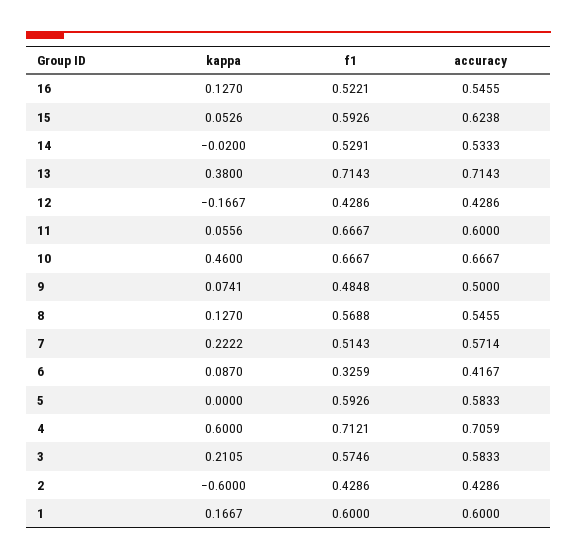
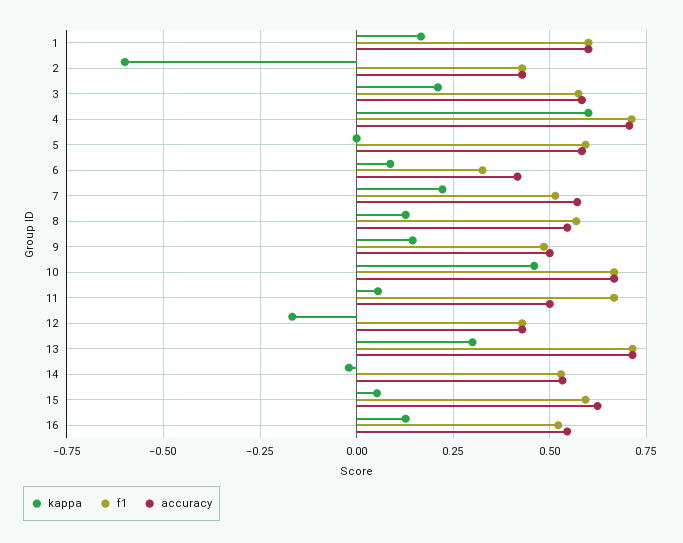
  {
    "kappa": {
      "16": 0.127,
      "15": 0.0526,
      "14": -0.02,
-     "13": 0.38,
+     "13": 0.3,
      "12": -0.1667,
      "11": 0.0556,
      "10": 0.46,
-     "9": 0.0741,
+     "9": 0.15,
      "8": 0.127,
      "7": 0.2222,
      "6": 0.087,
      "5": 0,
      "4": 0.6,
      "3": 0.2105,
      "2": -0.6,
      "1": 0.1667
    },
    "f1": {
      "16": 0.5221,
      "15": 0.5926,
      "14": 0.5291,
      "13": 0.7143,
      "12": 0.4286,
      "11": 0.6667,
      "10": 0.6667,
      "9": 0.4848,
      "8": 0.5688,
      "7": 0.5143,
      "6": 0.3259,
      "5": 0.5926,
      "4": 0.7121,
      "3": 0.5746,
      "2": 0.4286,
      "1": 0.6
    },
    "accuracy": {
      "16": 0.5455,
      "15": 0.6238,
      "14": 0.5333,
      "13": 0.7143,
      "12": 0.4286,
-     "11": 0.6,
+     "11": 0.5,
      "10": 0.6667,
      "9": 0.5,
      "8": 0.5455,
      "7": 0.5714,
      "6": 0.4167,
      "5": 0.5833,
      "4": 0.7059,
      "3": 0.5833,
      "2": 0.4286,
      "1": 0.6
    }
  }

